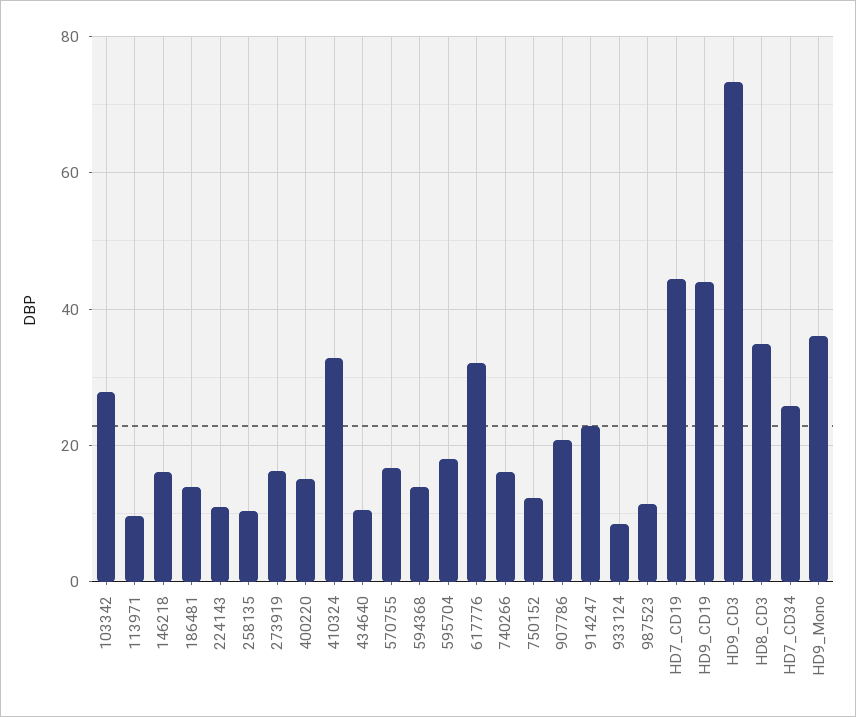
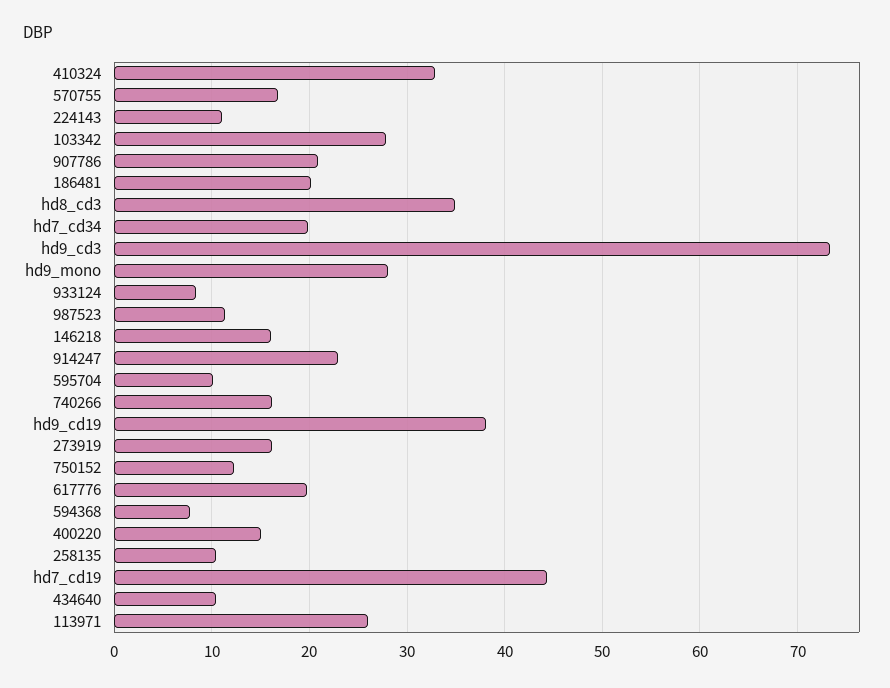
  {
    "103342": 28,
-   "113971": 10,
+   "113971": 26,
    "146218": 16,
-   "186481": 14,
+   "186481": 20,
    "224143": 11,
    "258135": 10,
    "273919": 16,
    "400220": 15,
    "410324": 33,
    "434640": 10,
    "570755": 17,
-   "594368": 14,
+   "594368": 8,
-   "595704": 18,
+   "595704": 10,
-   "617776": 32,
+   "617776": 20,
    "740266": 16,
    "750152": 12,
    "907786": 21,
    "914247": 23,
    "933124": 8,
    "987523": 11,
    "HD7_CD19": 44,
-   "HD9_CD19": 44,
+   "HD9_CD19": 38,
    "HD9_CD3": 73,
    "HD8_CD3": 35,
-   "HD7_CD34": 26,
+   "HD7_CD34": 20,
-   "HD9_Mono": 36
+   "HD9_Mono": 28
  }

